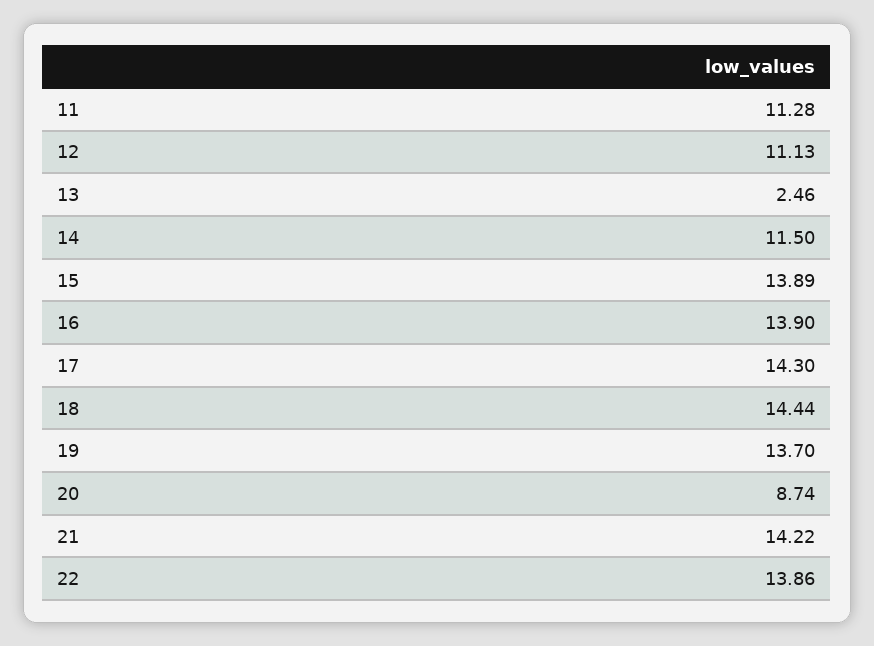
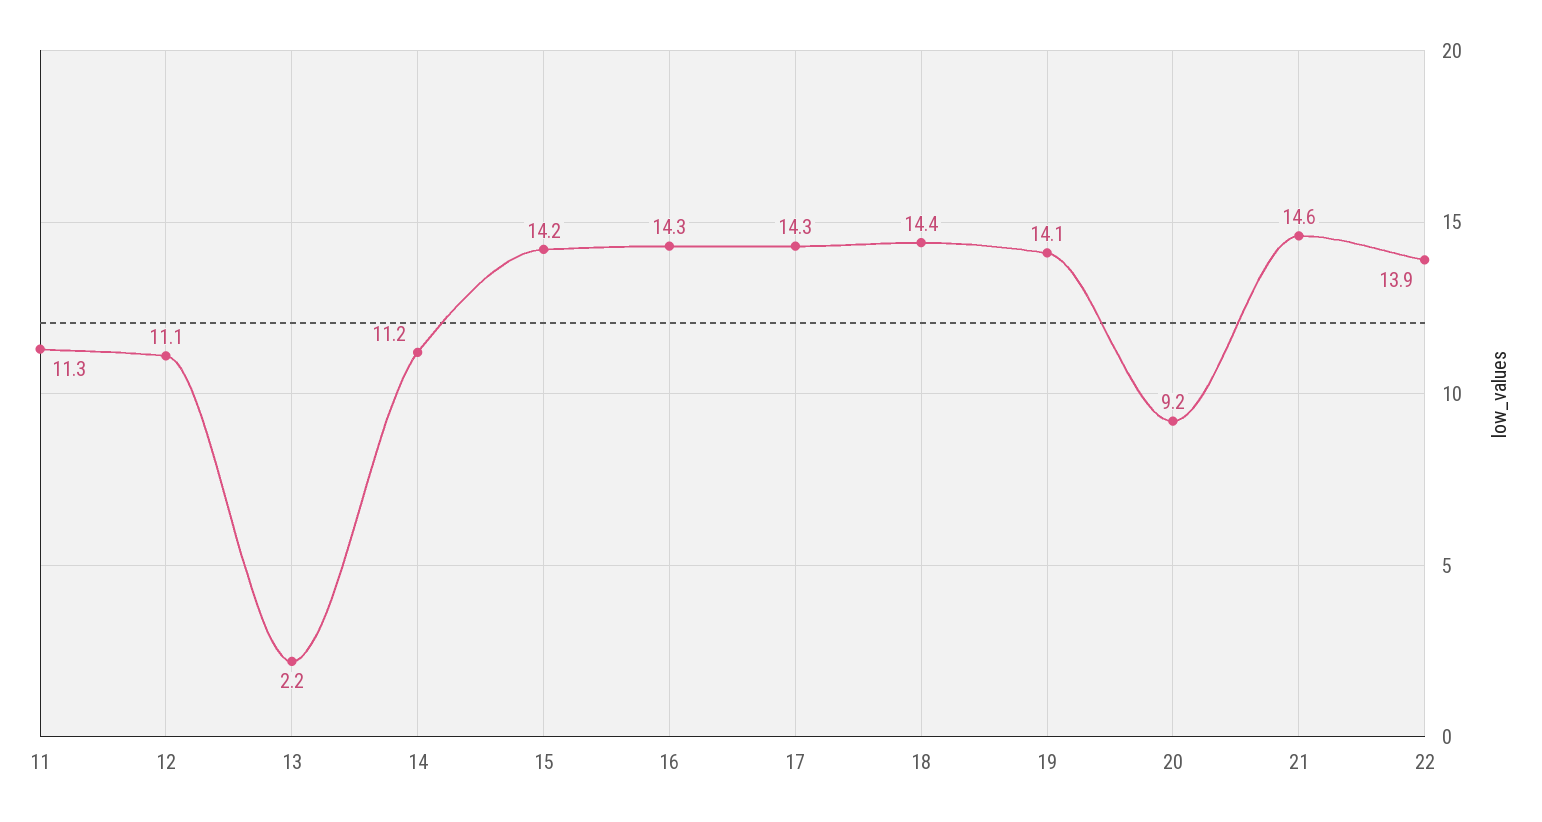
  {
    "11": 11.28,
    "12": 11.13,
-   "13": 2.46,
+   "13": 2.2,
-   "14": 11.5,
+   "14": 11.2,
-   "15": 13.89,
+   "15": 14.2,
-   "16": 13.9,
+   "16": 14.3,
    "17": 14.3,
    "18": 14.44,
-   "19": 13.7,
+   "19": 14.1,
-   "20": 8.74,
+   "20": 9.2,
-   "21": 14.22,
+   "21": 14.6,
    "22": 13.86
  }

